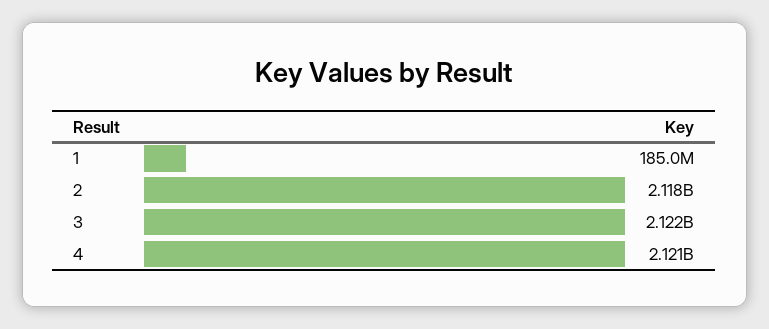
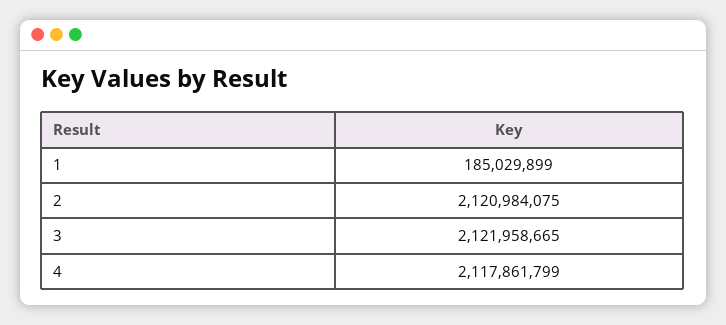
  {
    "1": 185029899,
-   "2": 2118000000,
+   "2": 2120984075,
    "3": 2121958665,
-   "4": 2121000000
+   "4": 2117861799
  }

